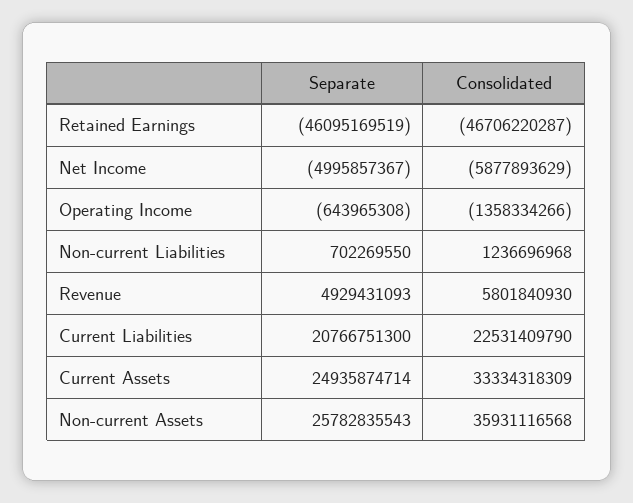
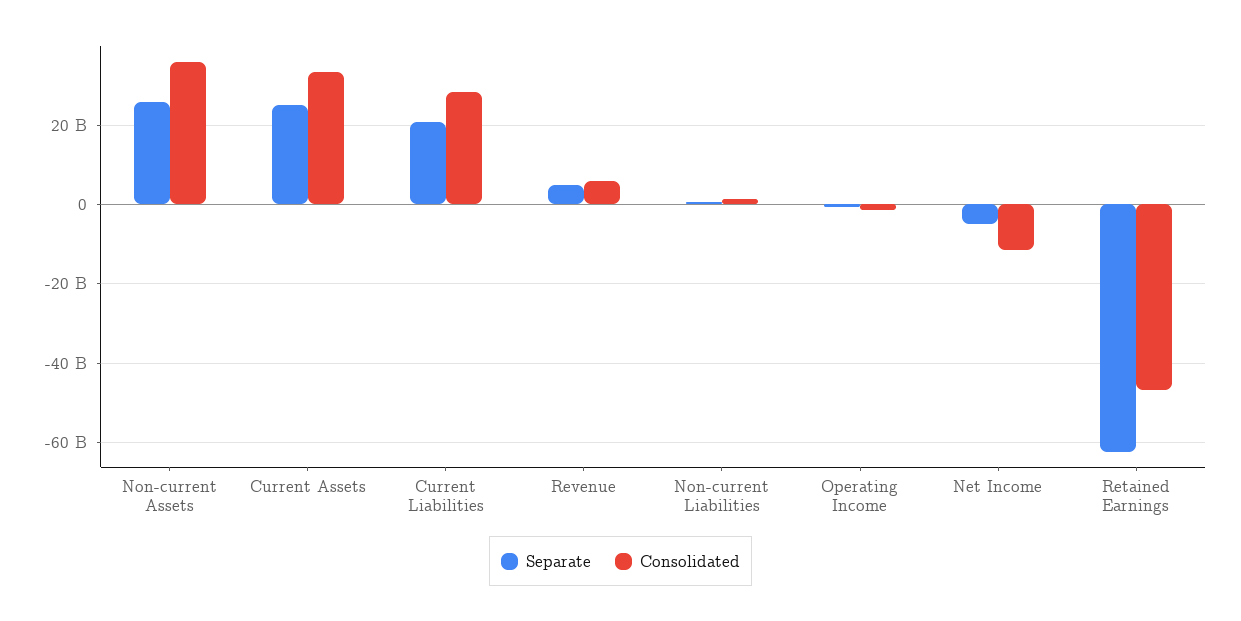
  {
    "Separate": {
-     "Retained Earnings": -46095169519,
+     "Retained Earnings": -62000000000,
      "Net Income": -4995857367,
      "Operating Income": -643965308,
      "Non-current Liabilities": 702269550,
      "Revenue": 4929431093,
      "Current Liabilities": 20766751300,
      "Current Assets": 24935874714,
      "Non-current Assets": 25782835543
    },
    "Consolidated": {
      "Retained Earnings": -46706220287,
-     "Net Income": -5877893629,
+     "Net Income": -12000000000,
      "Operating Income": -1358334266,
      "Non-current Liabilities": 1236696968,
      "Revenue": 5801840930,
-     "Current Liabilities": 22531409790,
+     "Current Liabilities": 28000000000,
      "Current Assets": 33334318309,
      "Non-current Assets": 35931116568
    }
  }

